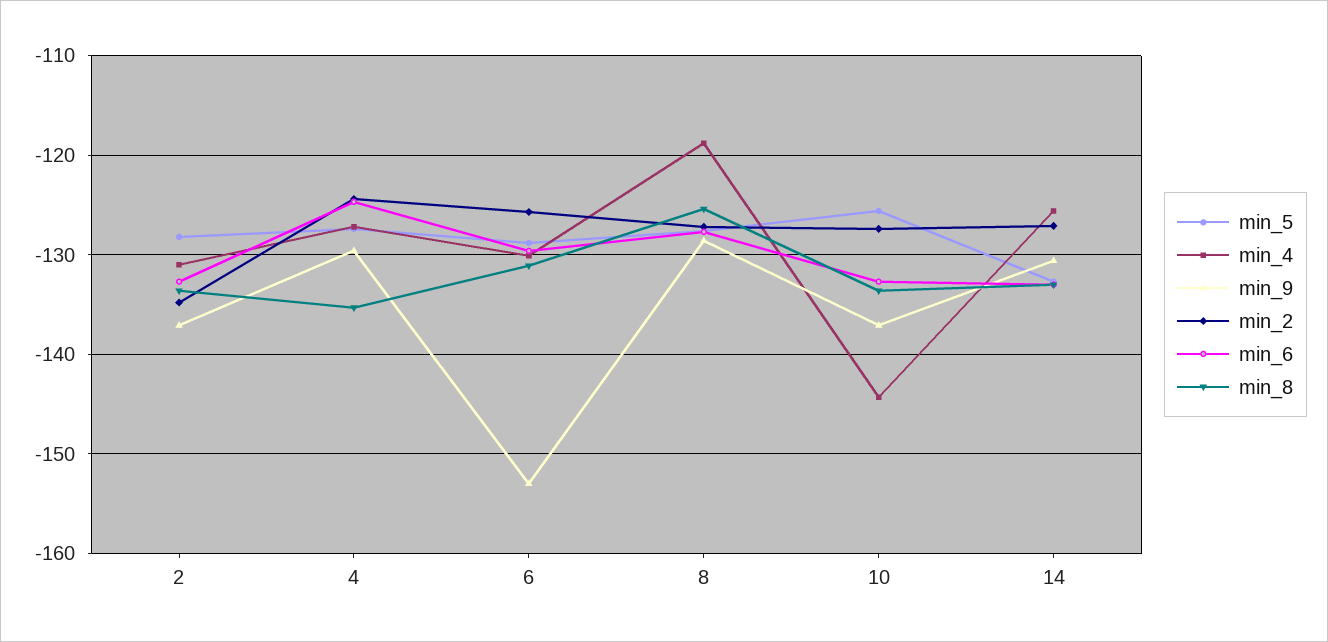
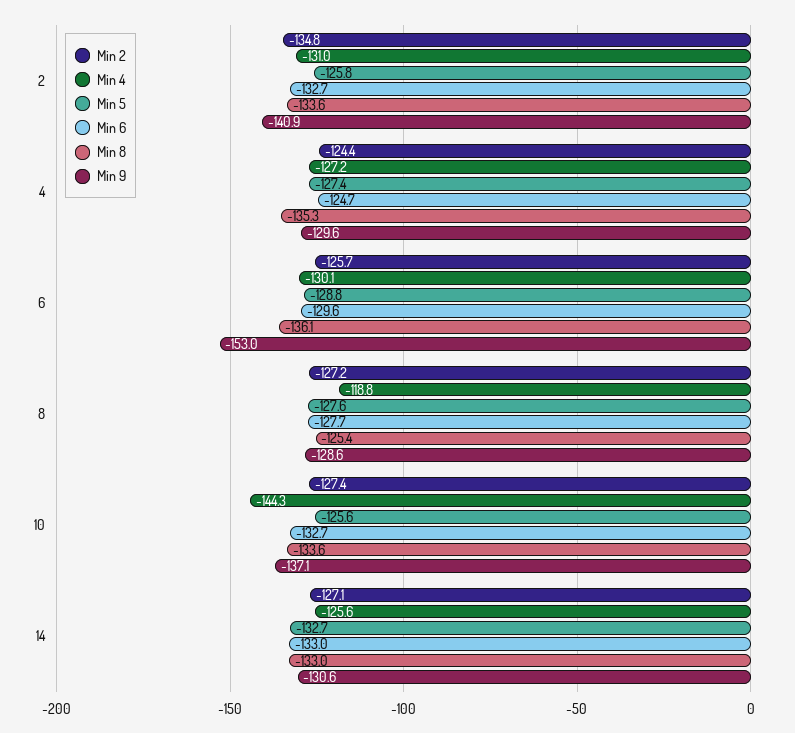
  {
    "min_5": {
-     "2": -128,
+     "2": -125.8,
      "4": -127.4,
      "6": -128.8,
      "8": -127.6,
      "10": -125.6,
      "14": -132.7
    },
    "min_4": {
      "2": -131,
      "4": -127.2,
      "6": -130.1,
      "8": -118.8,
      "10": -144.3,
      "14": -125.6
    },
    "min_9": {
-     "2": -137,
+     "2": -140.9,
      "4": -129.6,
      "6": -153,
      "8": -128.6,
      "10": -137.1,
      "14": -130.6
    },
    "min_2": {
      "2": -134.8,
      "4": -124.4,
      "6": -125.7,
      "8": -127.2,
      "10": -127.4,
      "14": -127.1
    },
    "min_6": {
      "2": -132.7,
      "4": -124.7,
      "6": -129.6,
      "8": -127.7,
      "10": -132.7,
      "14": -133
    },
    "min_8": {
      "2": -133.6,
      "4": -135.3,
-     "6": -131,
+     "6": -136.1,
      "8": -125.4,
      "10": -133.6,
      "14": -133
    }
  }

